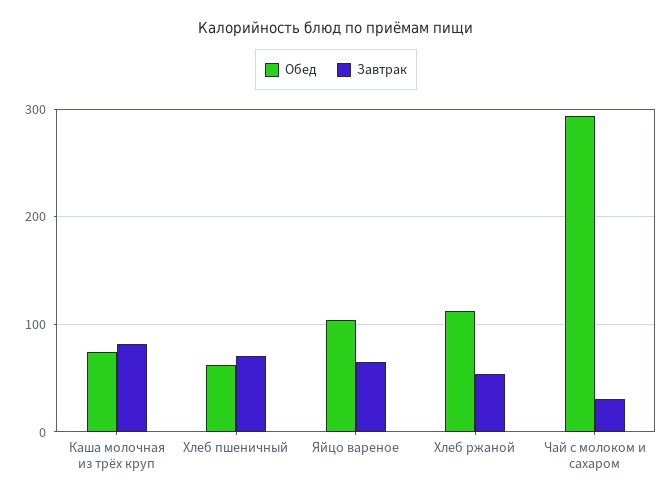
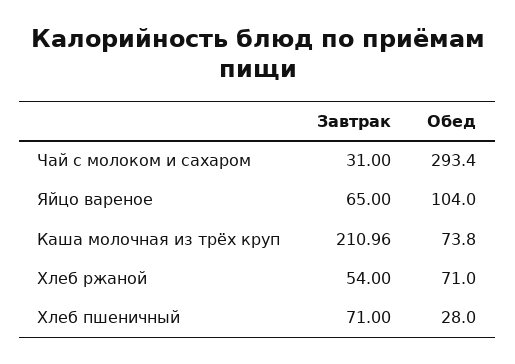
  {
    "Обед": {
      "Каша молочная из трёх круп": 73.8,
-     "Хлеб пшеничный": 60,
+     "Хлеб пшеничный": 28,
      "Яйцо вареное": 104,
-     "Хлеб ржаной": 110,
+     "Хлеб ржаной": 71,
      "Чай с молоком и сахаром": 293.4
    },
    "Завтрак": {
-     "Каша молочная из трёх круп": 80,
+     "Каша молочная из трёх круп": 210.96,
      "Хлеб пшеничный": 71,
      "Яйцо вареное": 65,
      "Хлеб ржаной": 54,
      "Чай с молоком и сахаром": 31
    }
  }

